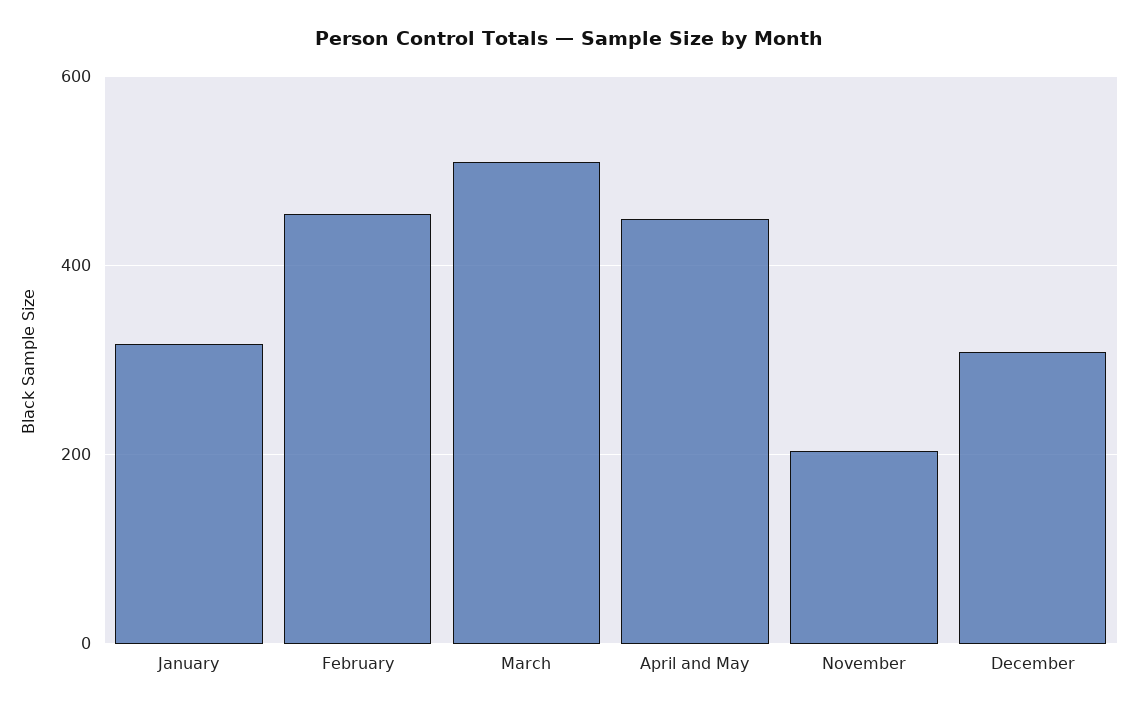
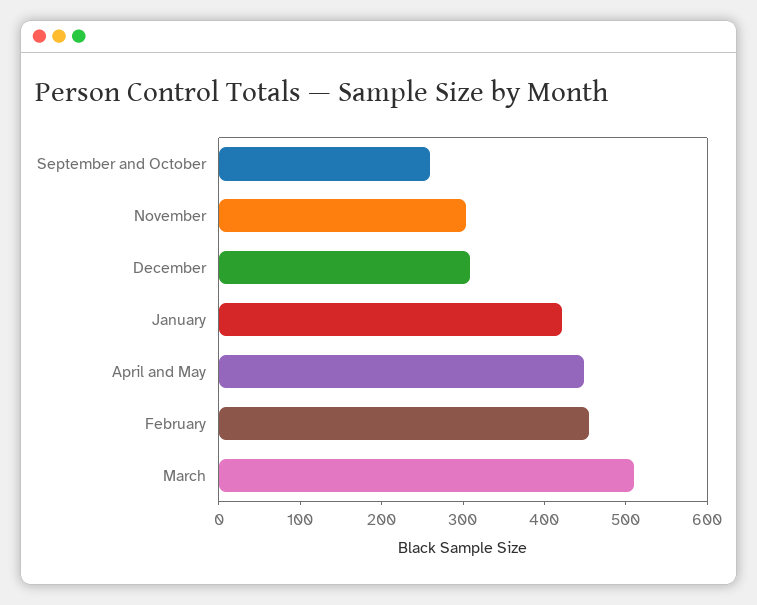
  {
-   "January": 320,
+   "January": 420,
    "February": 460,
    "March": 520,
    "April and May": 440,
-   "November": 200,
+   "November": 300,
-   "December": 300
+   "December": 300,
+   "September and October": 260
  }

